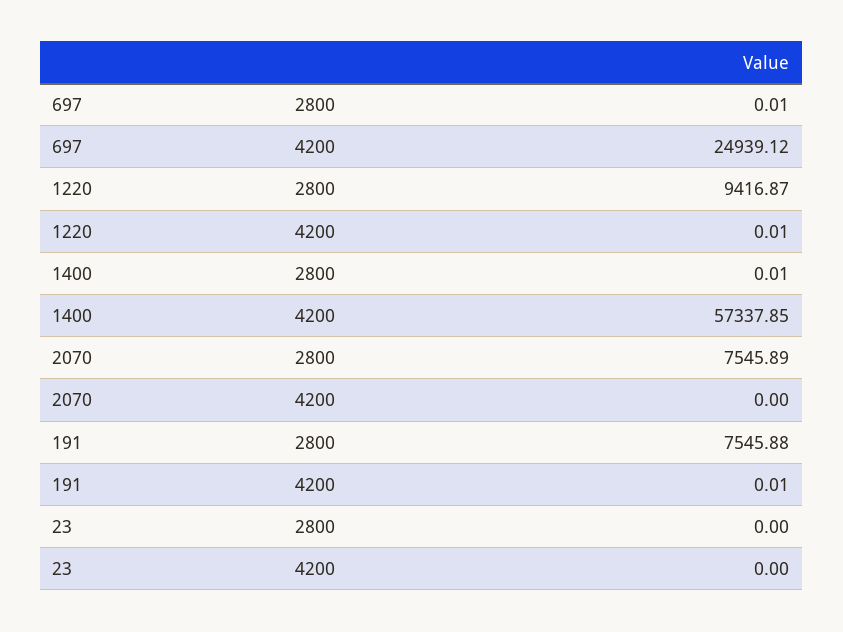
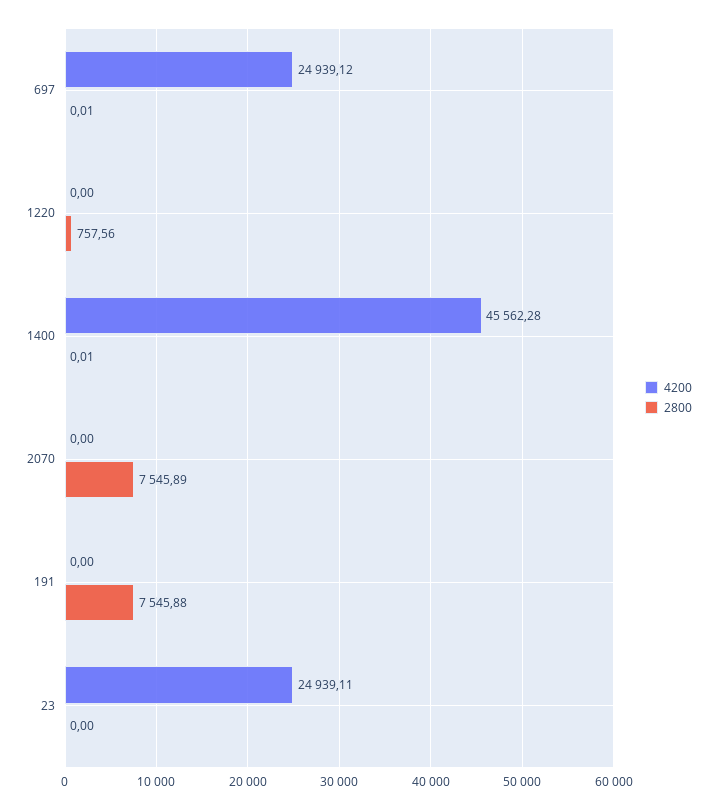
  {
    "2800": {
      "697": 0.01,
-     "1220": 9416.87,
+     "1220": 757.56,
      "1400": 0.01,
      "2070": 7545.89,
      "191": 7545.88,
      "23": 0
    },
    "4200": {
      "697": 24939.12,
-     "1220": 0.01,
+     "1220": 0,
-     "1400": 57337.85,
+     "1400": 45562.28,
      "2070": 0,
-     "191": 0.01,
+     "191": 0,
-     "23": 0
+     "23": 24939.11
    }
  }

